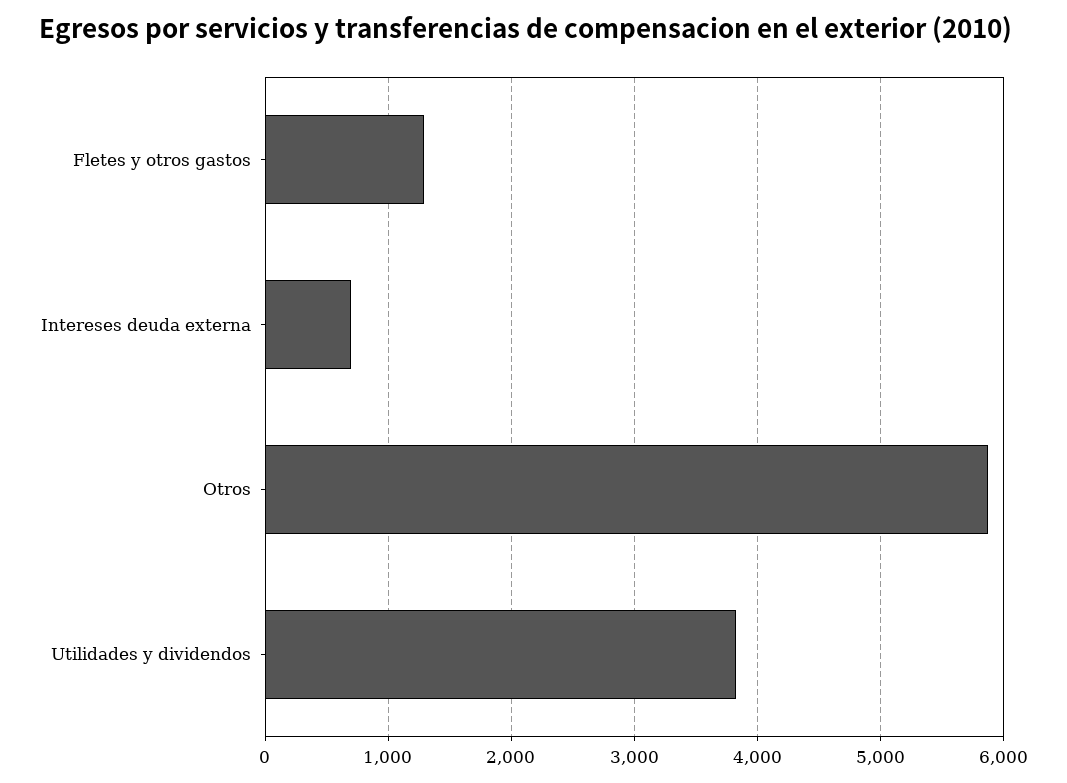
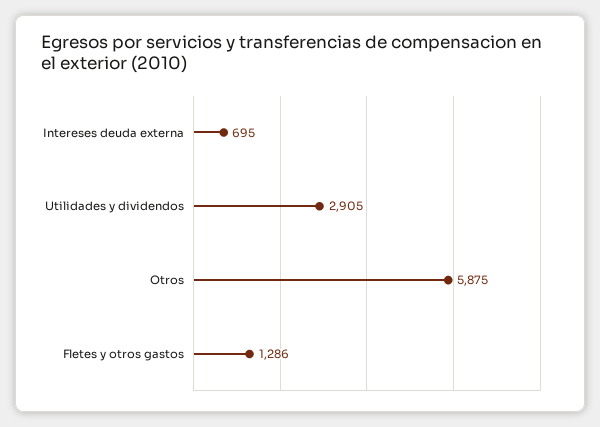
  {
    "Fletes y otros gastos": 1286,
    "Intereses deuda externa": 695,
    "Otros": 5875,
-   "Utilidades y dividendos": 3800
+   "Utilidades y dividendos": 2905
  }

